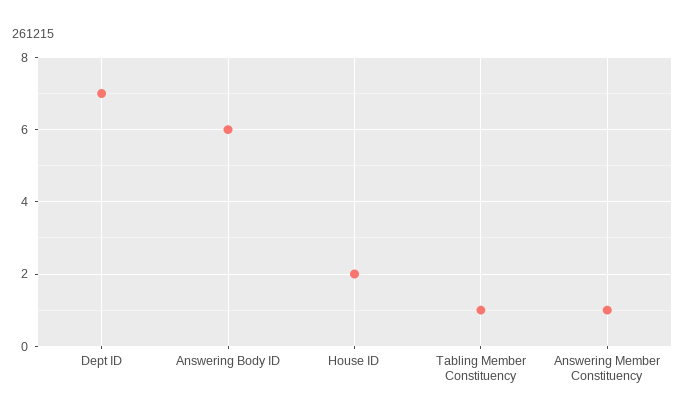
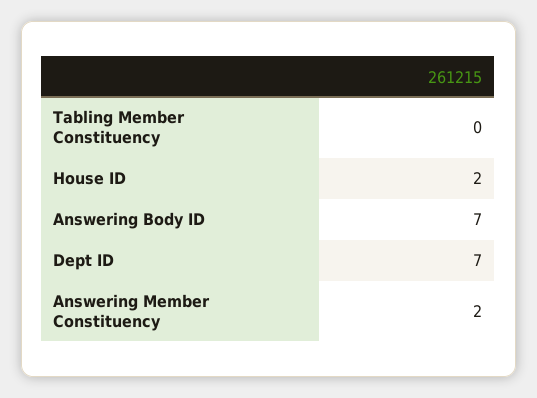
  {
    "Dept ID": 7,
-   "Answering Body ID": 6,
+   "Answering Body ID": 7,
    "House ID": 2,
-   "Tabling Member Constituency": 1,
+   "Tabling Member Constituency": 0,
-   "Answering Member Constituency": 1
+   "Answering Member Constituency": 2
  }

